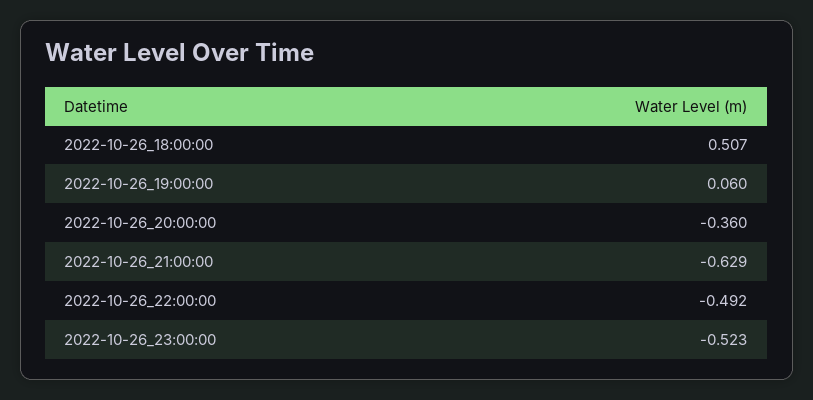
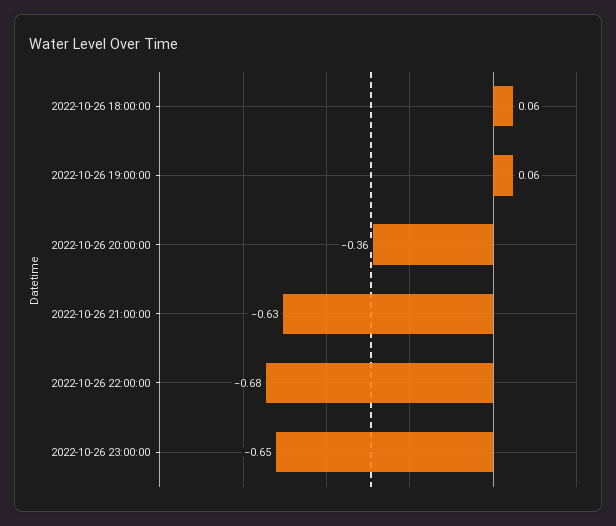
  {
-   "2022-10-26_18:00:00": 0.507,
+   "2022-10-26_18:00:00": 0.06,
    "2022-10-26_19:00:00": 0.06,
    "2022-10-26_20:00:00": -0.36,
    "2022-10-26_21:00:00": -0.629,
-   "2022-10-26_22:00:00": -0.492,
+   "2022-10-26_22:00:00": -0.68,
-   "2022-10-26_23:00:00": -0.523
+   "2022-10-26_23:00:00": -0.65
  }

